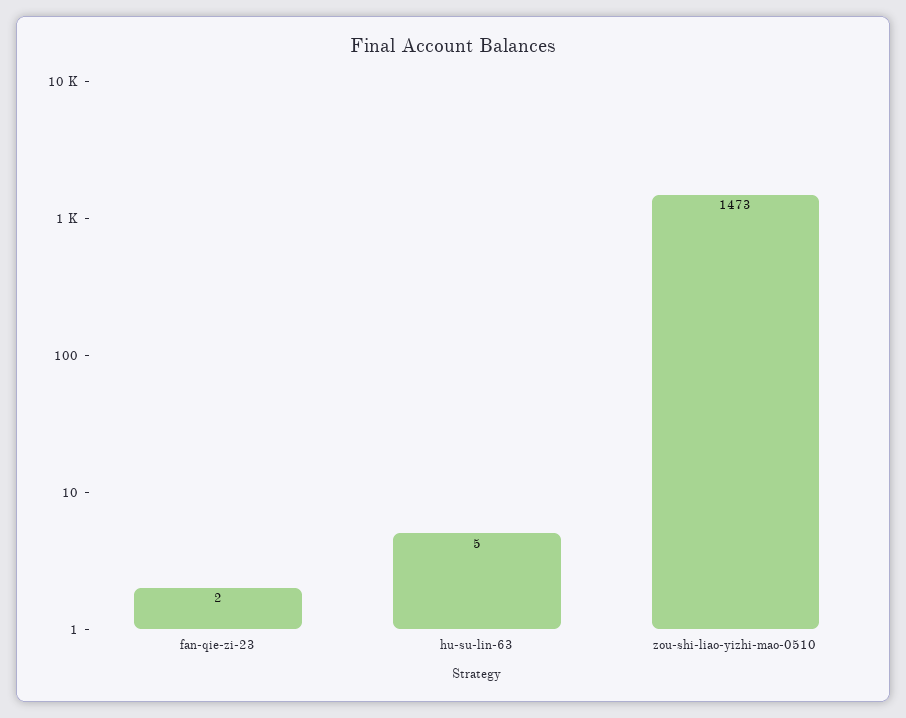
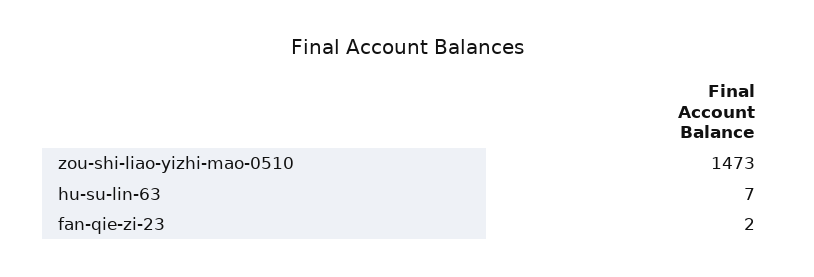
  {
    "fan-qie-zi-23": 2,
-   "hu-su-lin-63": 5,
+   "hu-su-lin-63": 7,
    "zou-shi-liao-yizhi-mao-0510": 1473
  }

